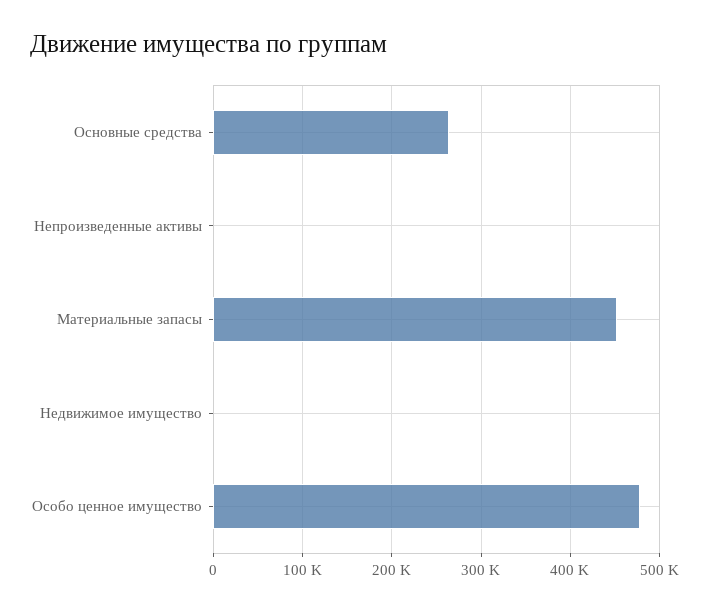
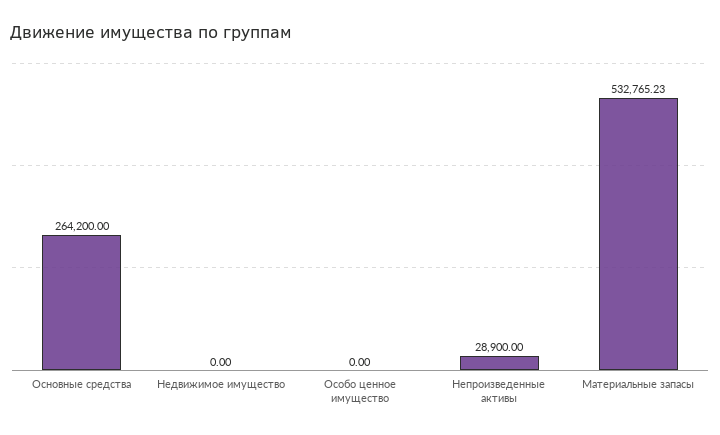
  {
    "Основные средства": 264200,
-   "Непроизведенные активы": 0,
+   "Непроизведенные активы": 28900,
-   "Материальные запасы": 450000,
+   "Материальные запасы": 532765.23,
    "Недвижимое имущество": 0,
-   "Особо ценное имущество": 480000
+   "Особо ценное имущество": 0
  }

